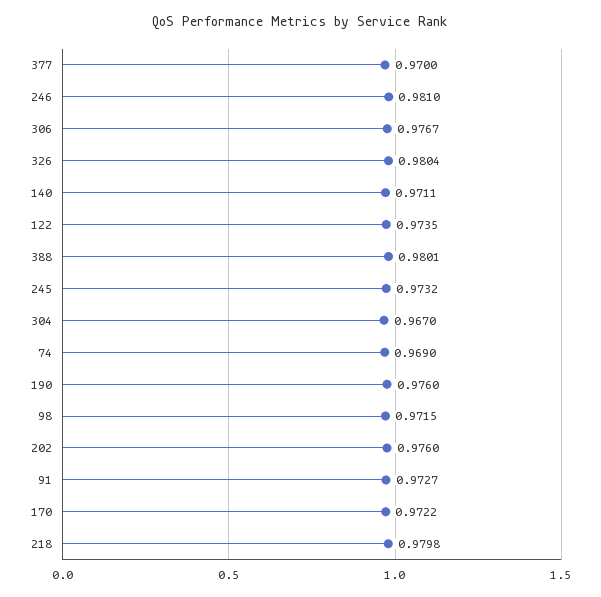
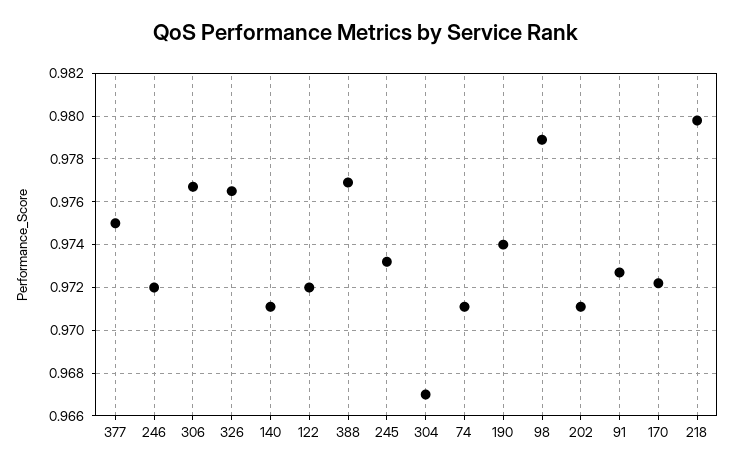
  {
-   "377": 0.97,
+   "377": 0.975,
-   "246": 0.981,
+   "246": 0.972,
    "306": 0.9767,
-   "326": 0.9804,
+   "326": 0.9765,
    "140": 0.9711,
-   "122": 0.9735,
+   "122": 0.972,
-   "388": 0.9801,
+   "388": 0.977,
    "245": 0.9732,
    "304": 0.967,
-   "74": 0.969,
+   "74": 0.971,
-   "190": 0.976,
+   "190": 0.974,
-   "98": 0.9715,
+   "98": 0.979,
-   "202": 0.976,
+   "202": 0.971,
    "91": 0.9727,
    "170": 0.9722,
    "218": 0.9798
  }

